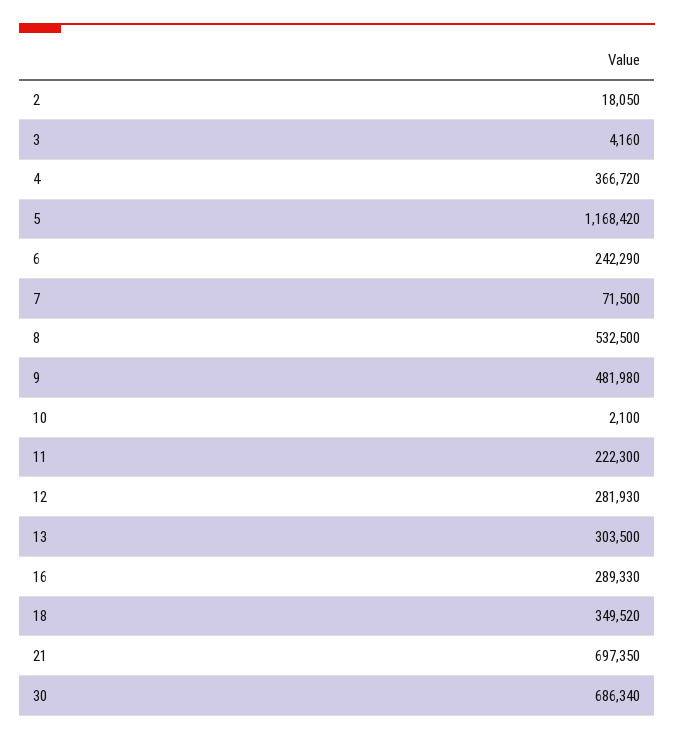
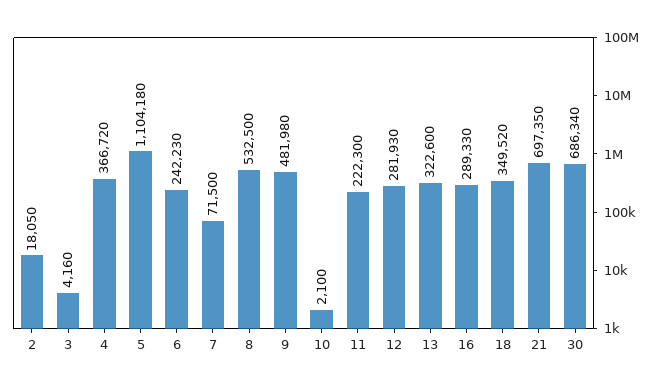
  {
    "2": 18050,
    "3": 4160,
    "4": 366720,
-   "5": 1168420,
+   "5": 1104180,
-   "6": 242290,
+   "6": 242230,
    "7": 71500,
    "8": 532500,
    "9": 481980,
    "10": 2100,
    "11": 222300,
    "12": 281930,
-   "13": 303500,
+   "13": 322600,
    "16": 289330,
    "18": 349520,
    "21": 697350,
    "30": 686340
  }

